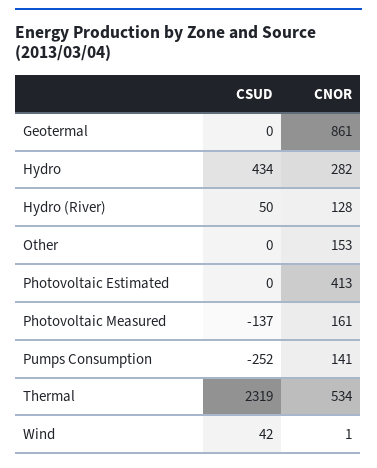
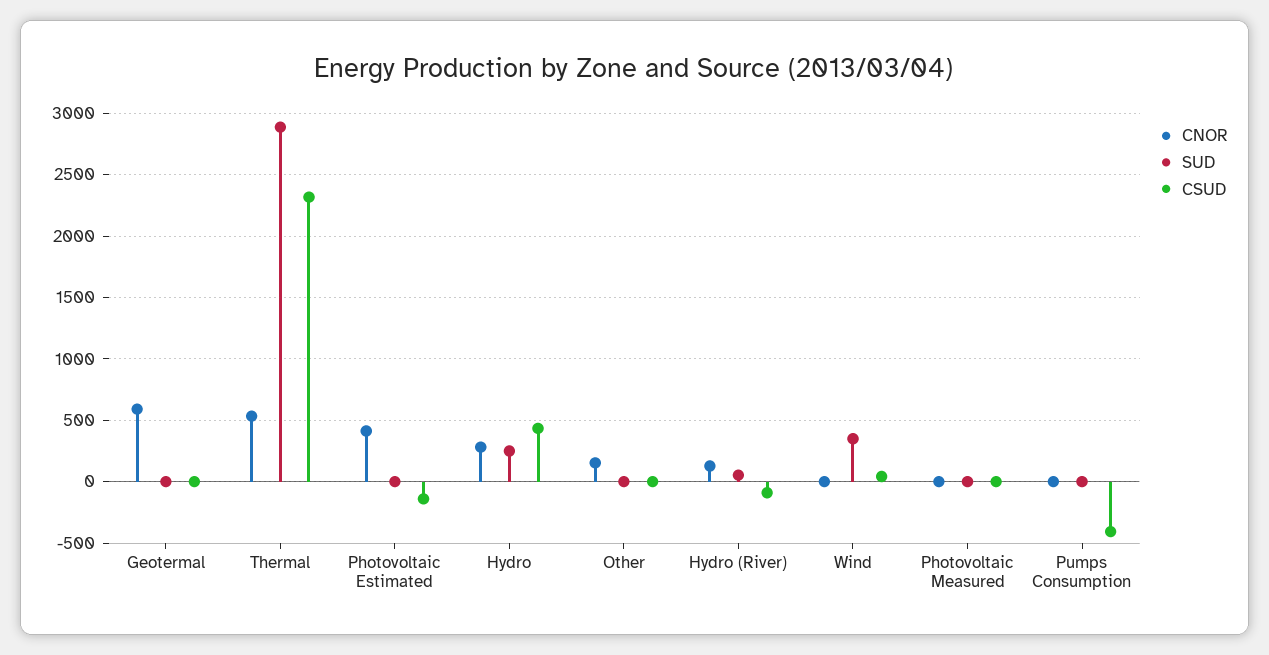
  {
    "CSUD": {
      "Geotermal": 0,
      "Hydro": 434,
-     "Hydro (River)": 50,
+     "Hydro (River)": -100,
      "Other": 0,
-     "Photovoltaic Estimated": 0,
+     "Photovoltaic Estimated": -150,
-     "Photovoltaic Measured": -137,
+     "Photovoltaic Measured": 0,
-     "Pumps Consumption": -252,
+     "Pumps Consumption": -400,
      "Thermal": 2319,
      "Wind": 42
    },
    "CNOR": {
-     "Geotermal": 861,
+     "Geotermal": 600,
      "Hydro": 282,
      "Hydro (River)": 128,
      "Other": 153,
      "Photovoltaic Estimated": 413,
-     "Photovoltaic Measured": 161,
+     "Photovoltaic Measured": 0,
-     "Pumps Consumption": 141,
+     "Pumps Consumption": 0,
      "Thermal": 534,
      "Wind": 1
-   }
+   },
+   "SUD": {
+     "Geotermal": 0,
+     "Thermal": 2900,
+     "Photovoltaic Estimated": 0,
+     "Hydro": 250,
+     "Other": 0,
+     "Hydro (River)": 50,
+     "Wind": 350,
+     "Photovoltaic Measured": 0,
+     "Pumps Consumption": 0
+   }
  }

